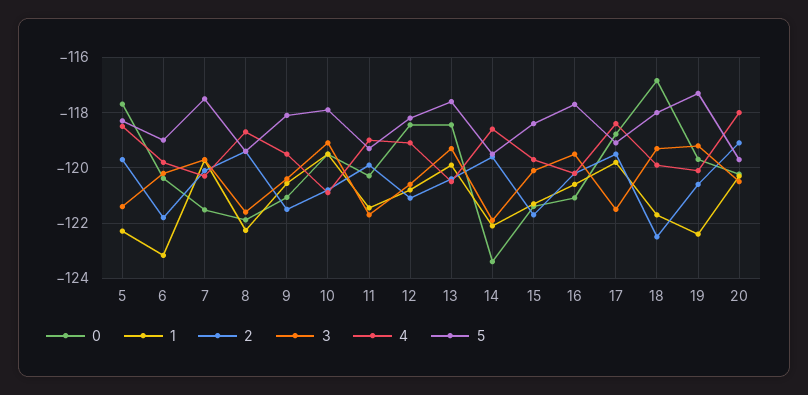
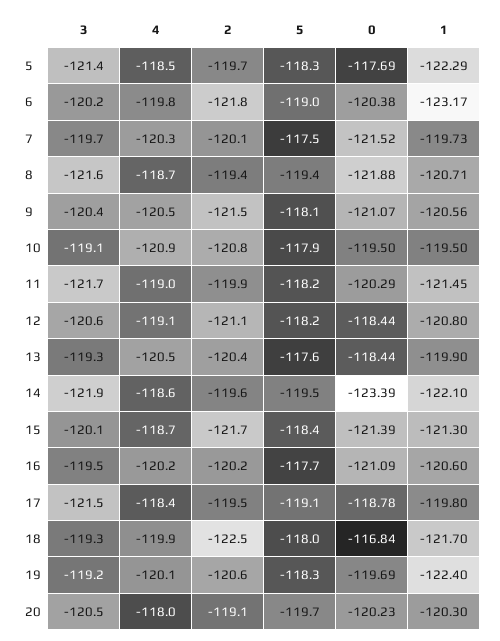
  {
    "0": {
      "5": -117.69,
      "6": -120.38,
      "7": -121.52,
      "8": -121.88,
      "9": -121.07,
      "10": -119.5,
      "11": -120.29,
      "12": -118.44,
      "13": -118.44,
      "14": -123.39,
      "15": -121.39,
      "16": -121.09,
      "17": -118.78,
      "18": -116.84,
      "19": -119.69,
      "20": -120.23
    },
    "1": {
      "5": -122.29,
      "6": -123.17,
      "7": -119.73,
-     "8": -122.25,
+     "8": -120.71,
      "9": -120.56,
      "10": -119.5,
      "11": -121.45,
      "12": -120.8,
      "13": -119.9,
      "14": -122.1,
      "15": -121.3,
      "16": -120.6,
      "17": -119.8,
      "18": -121.7,
      "19": -122.4,
      "20": -120.3
    },
    "2": {
      "5": -119.7,
      "6": -121.8,
      "7": -120.1,
      "8": -119.4,
      "9": -121.5,
      "10": -120.8,
      "11": -119.9,
      "12": -121.1,
      "13": -120.4,
      "14": -119.6,
      "15": -121.7,
      "16": -120.2,
      "17": -119.5,
      "18": -122.5,
      "19": -120.6,
      "20": -119.1
    },
    "3": {
      "5": -121.4,
      "6": -120.2,
      "7": -119.7,
      "8": -121.6,
      "9": -120.4,
      "10": -119.1,
      "11": -121.7,
      "12": -120.6,
      "13": -119.3,
      "14": -121.9,
      "15": -120.1,
      "16": -119.5,
      "17": -121.5,
      "18": -119.3,
      "19": -119.2,
      "20": -120.5
    },
    "4": {
      "5": -118.5,
      "6": -119.8,
      "7": -120.3,
      "8": -118.7,
-     "9": -119.5,
+     "9": -120.5,
      "10": -120.9,
      "11": -119,
      "12": -119.1,
      "13": -120.5,
      "14": -118.6,
-     "15": -119.75,
+     "15": -118.7,
      "16": -120.2,
      "17": -118.4,
      "18": -119.9,
      "19": -120.1,
      "20": -118
    },
    "5": {
      "5": -118.3,
      "6": -119,
      "7": -117.5,
      "8": -119.4,
      "9": -118.1,
      "10": -117.9,
-     "11": -119.25,
+     "11": -118.2,
      "12": -118.2,
      "13": -117.6,
      "14": -119.5,
      "15": -118.4,
      "16": -117.7,
      "17": -119.1,
      "18": -118,
-     "19": -117.25,
+     "19": -118.3,
      "20": -119.7
    }
  }

